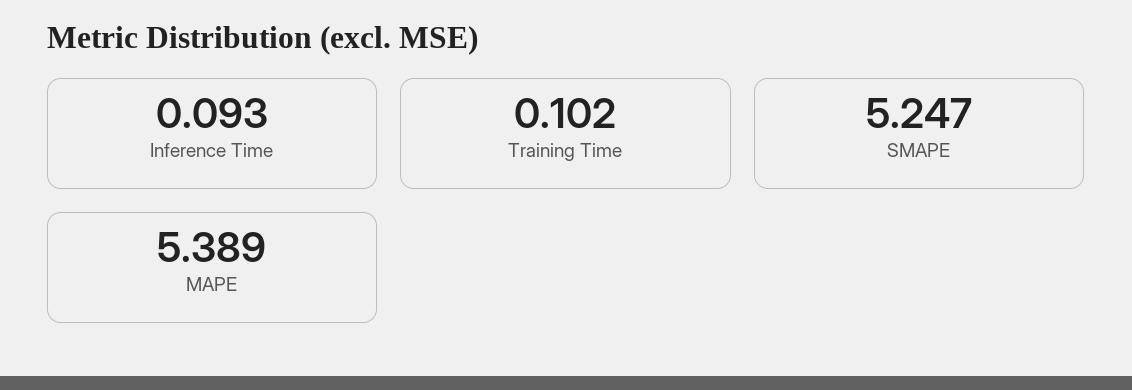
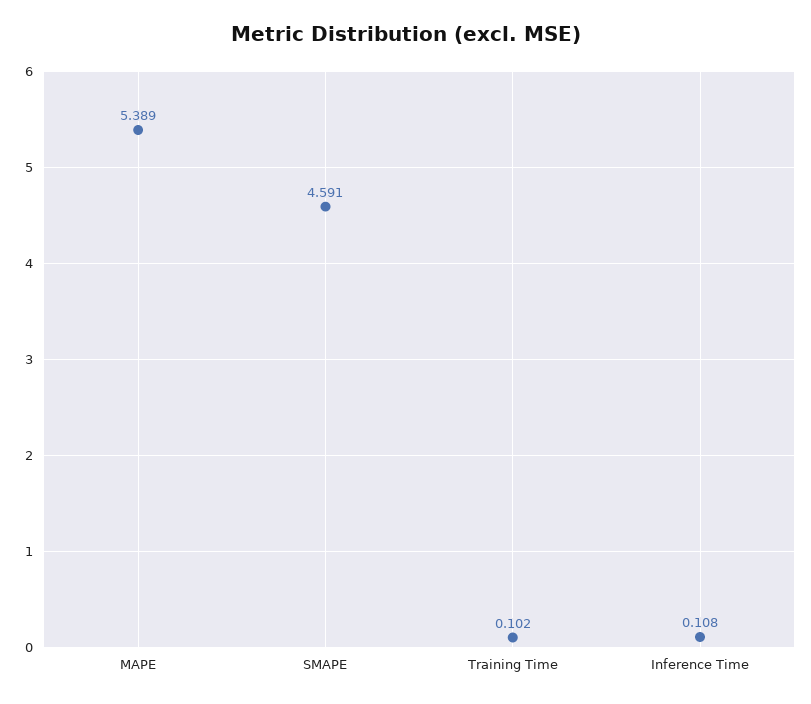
  {
-   "Inference Time": 0.093,
+   "Inference Time": 0.108,
    "Training Time": 0.102,
-   "SMAPE": 5.247,
+   "SMAPE": 4.591,
    "MAPE": 5.389
  }

